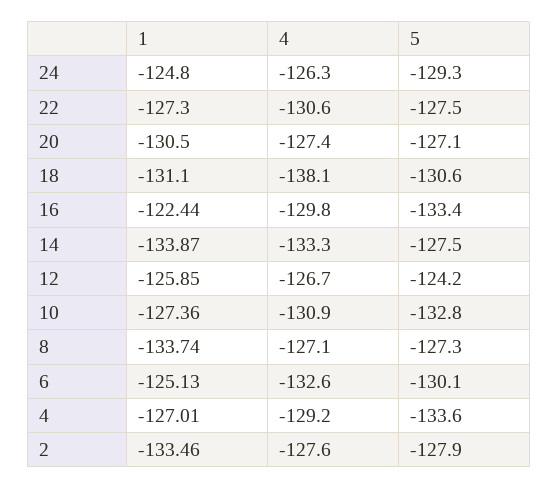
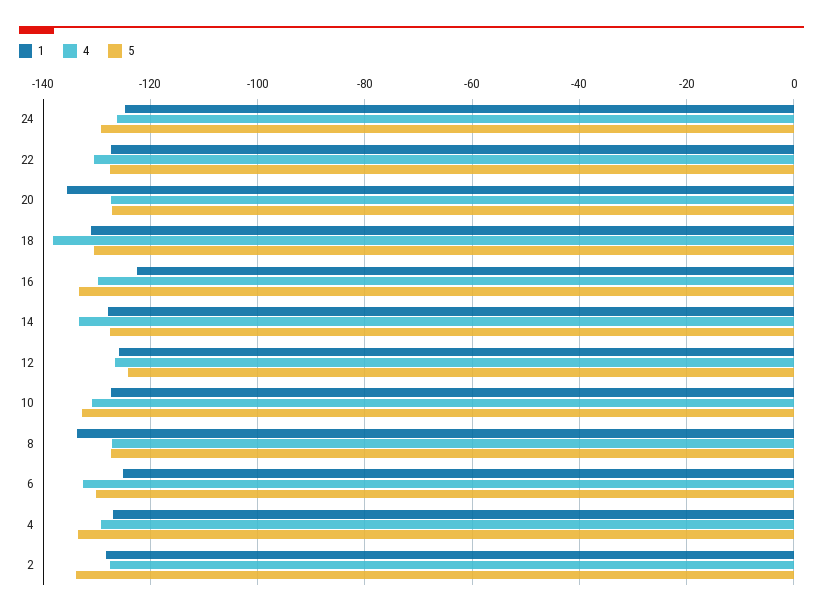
  {
    "1": {
      "24": -124.8,
      "22": -127.3,
-     "20": -130.5,
+     "20": -136,
      "18": -131.1,
      "16": -122.44,
-     "14": -133.87,
+     "14": -128,
      "12": -125.85,
      "10": -127.36,
      "8": -133.74,
      "6": -125.13,
      "4": -127.01,
-     "2": -133.46
+     "2": -128
    },
    "4": {
      "24": -126.3,
      "22": -130.6,
      "20": -127.4,
      "18": -138.1,
      "16": -129.8,
      "14": -133.3,
      "12": -126.7,
      "10": -130.9,
      "8": -127.1,
      "6": -132.6,
      "4": -129.2,
      "2": -127.6
    },
    "5": {
      "24": -129.3,
      "22": -127.5,
      "20": -127.1,
      "18": -130.6,
      "16": -133.4,
      "14": -127.5,
      "12": -124.2,
      "10": -132.8,
      "8": -127.3,
      "6": -130.1,
      "4": -133.6,
-     "2": -127.9
+     "2": -134
    }
  }

